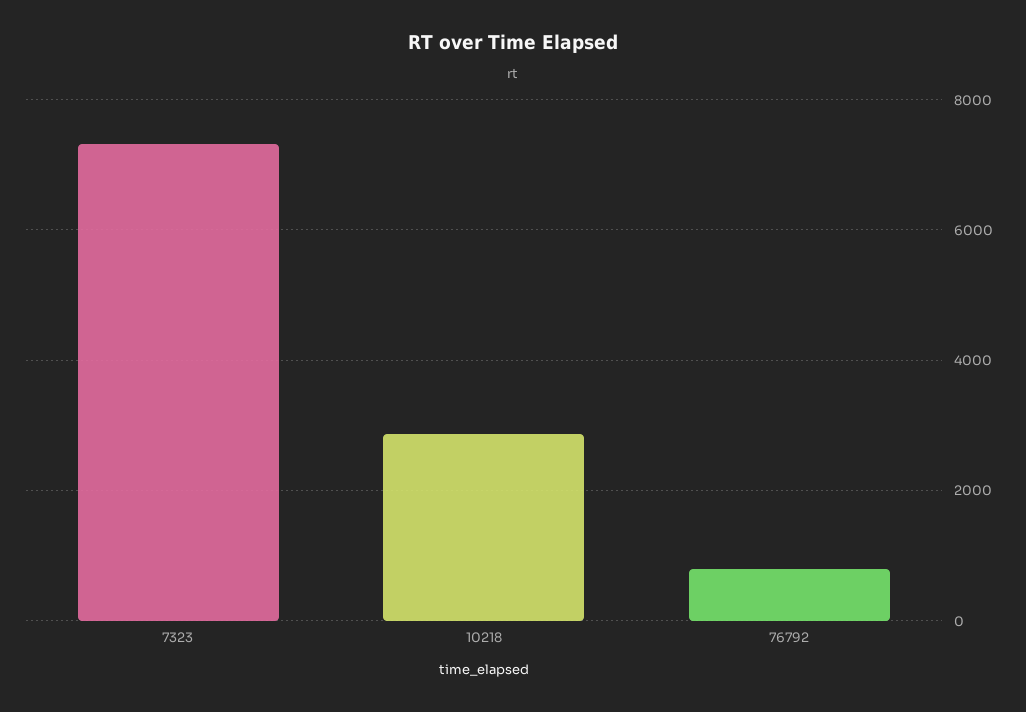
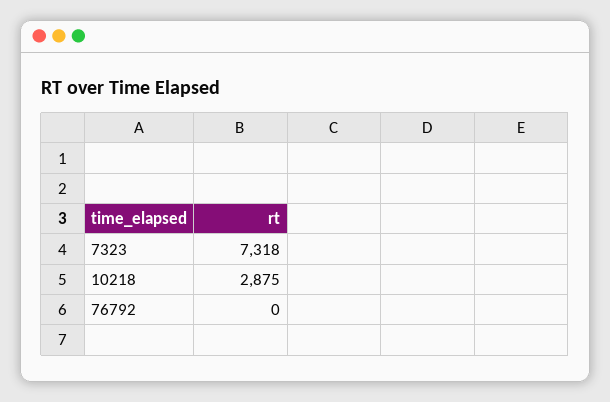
  {
    "7323": 7318,
    "10218": 2875,
-   "76792": 800
+   "76792": 0
  }

